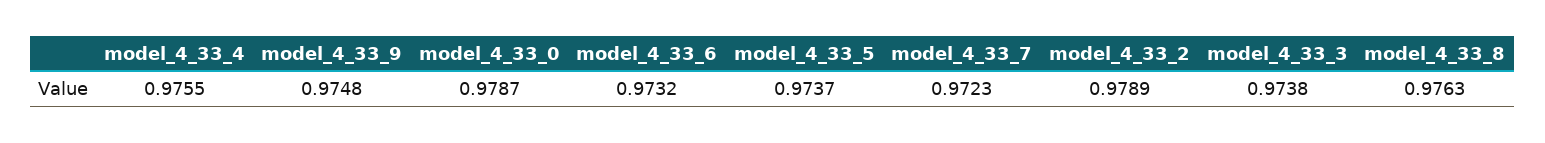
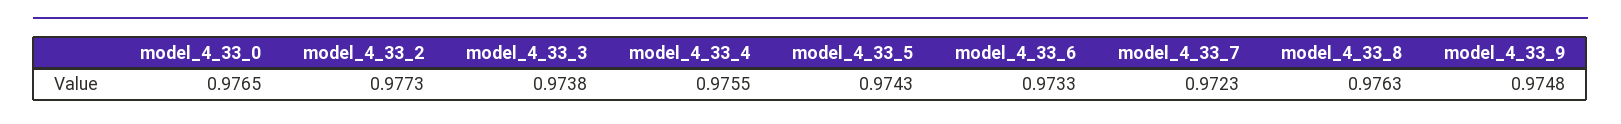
  {
    "model_4_33_4": 0.9755,
    "model_4_33_9": 0.9748,
-   "model_4_33_0": 0.9787,
+   "model_4_33_0": 0.9765,
-   "model_4_33_6": 0.9732,
+   "model_4_33_6": 0.9733,
-   "model_4_33_5": 0.9737,
+   "model_4_33_5": 0.9743,
    "model_4_33_7": 0.9723,
-   "model_4_33_2": 0.9789,
+   "model_4_33_2": 0.9773,
    "model_4_33_3": 0.9738,
    "model_4_33_8": 0.9763
  }

